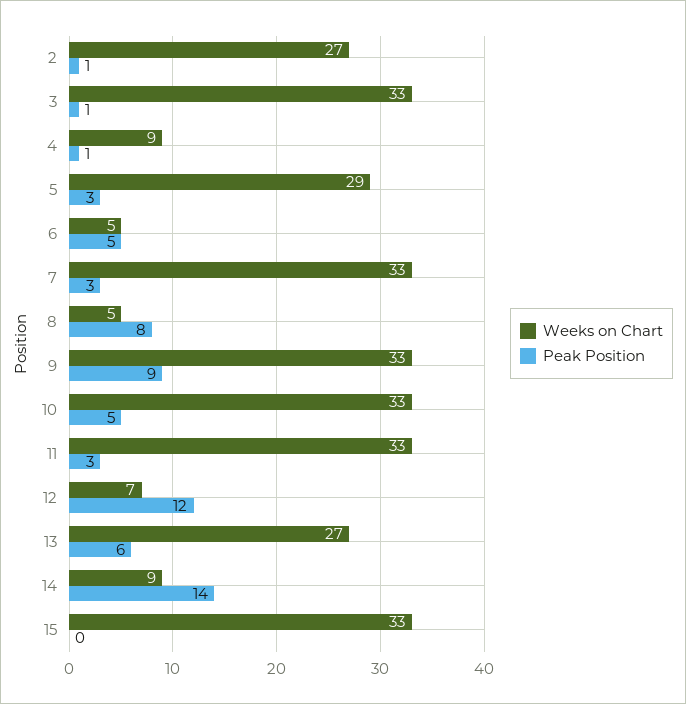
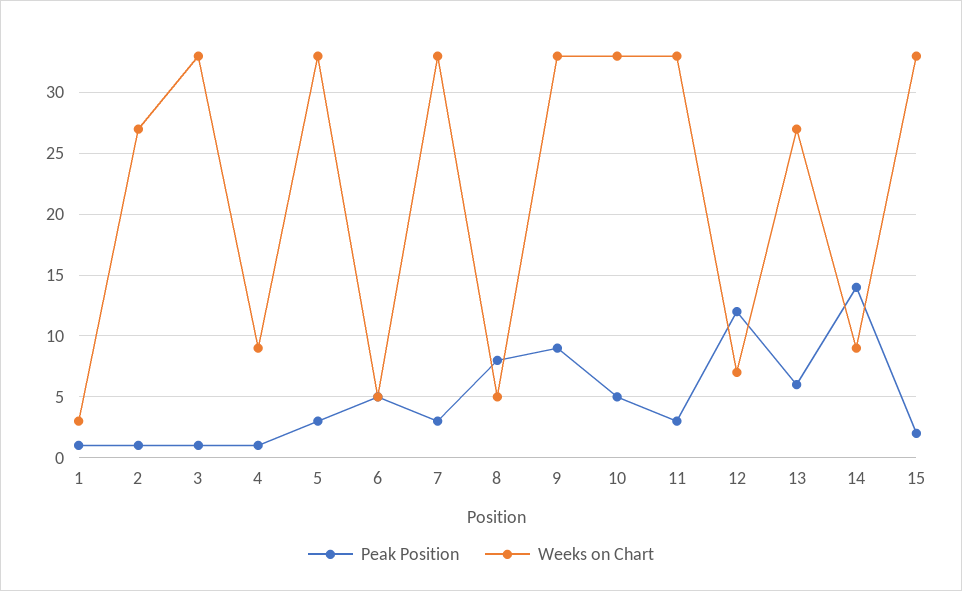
  {
    "Weeks on Chart": {
      "2": 27,
      "3": 33,
      "4": 9,
-     "5": 29,
+     "5": 33,
      "6": 5,
      "7": 33,
      "8": 5,
      "9": 33,
      "10": 33,
      "11": 33,
      "12": 7,
      "13": 27,
      "14": 9,
-     "15": 33
+     "15": 33,
+     "1": 3
    },
    "Peak Position": {
      "2": 1,
      "3": 1,
      "4": 1,
      "5": 3,
      "6": 5,
      "7": 3,
      "8": 8,
      "9": 9,
      "10": 5,
      "11": 3,
      "12": 12,
      "13": 6,
      "14": 14,
-     "15": 0
+     "15": 2,
+     "1": 1
    }
  }

